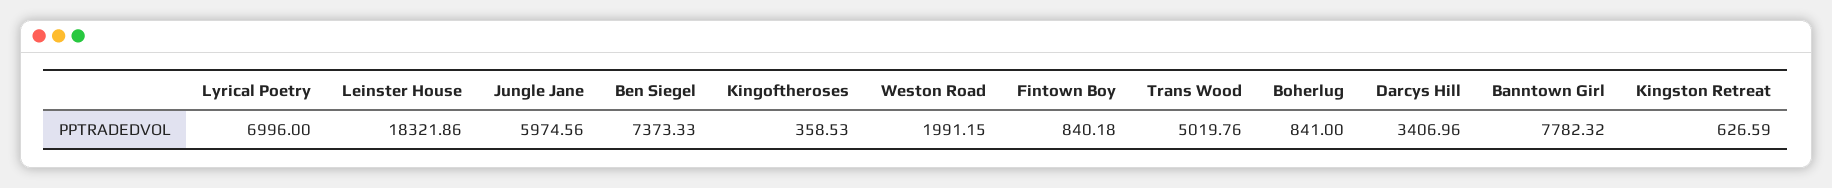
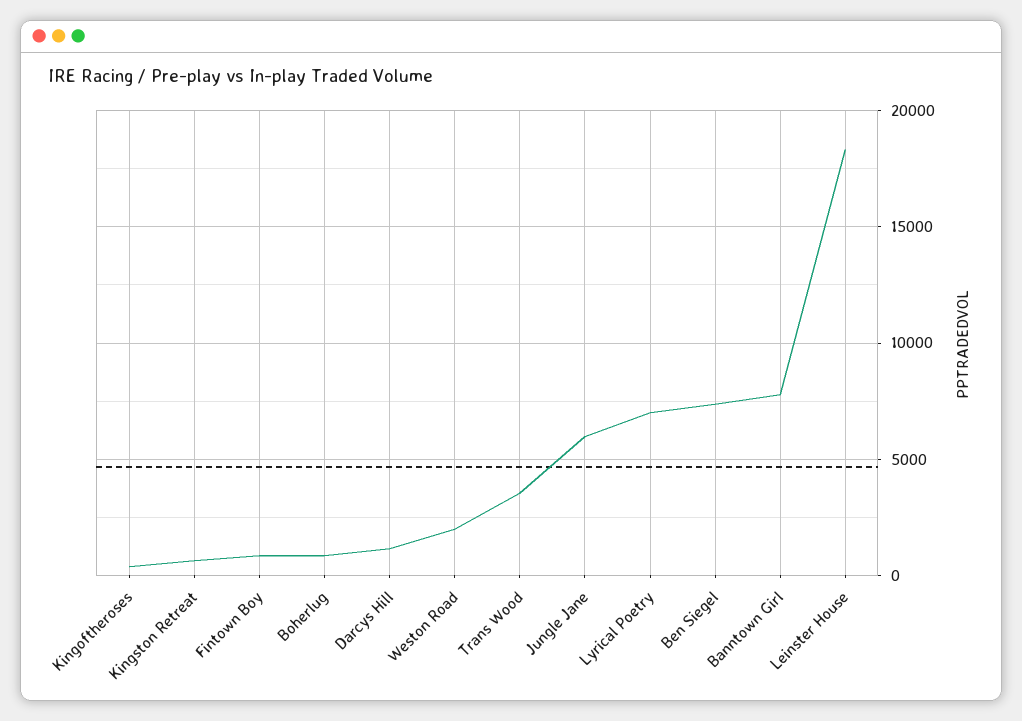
  {
    "Lyrical Poetry": 6996,
    "Leinster House": 18321.86,
    "Jungle Jane": 5974.56,
    "Ben Siegel": 7373.33,
    "Kingoftheroses": 358.53,
    "Weston Road": 1991.15,
    "Fintown Boy": 840.18,
-   "Trans Wood": 5019.76,
+   "Trans Wood": 3500,
    "Boherlug": 841,
-   "Darcys Hill": 3406.96,
+   "Darcys Hill": 1000,
    "Banntown Girl": 7782.32,
    "Kingston Retreat": 626.59
  }

